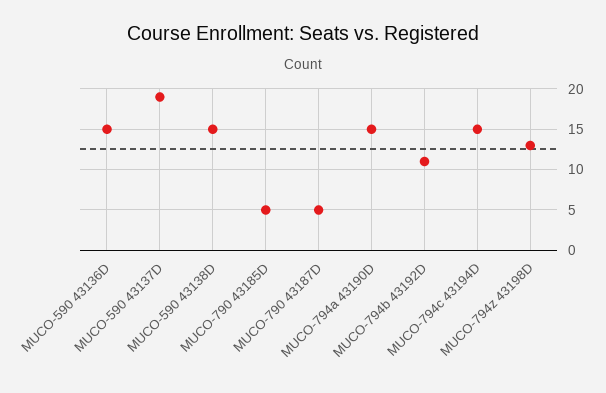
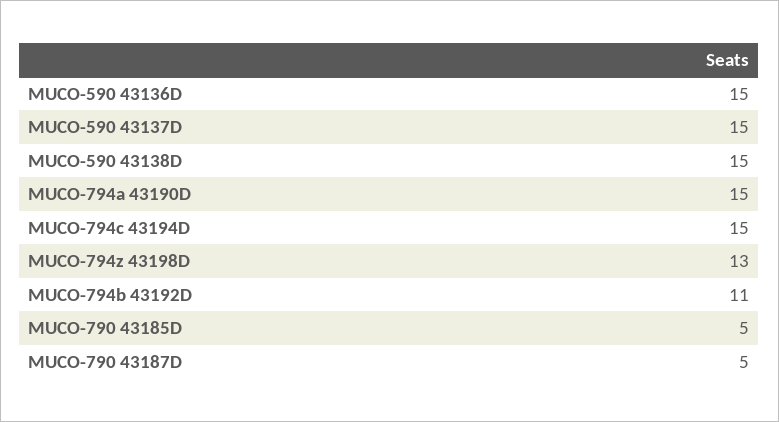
  {
    "MUCO-590 43136D": 15,
-   "MUCO-590 43137D": 19,
+   "MUCO-590 43137D": 15,
    "MUCO-590 43138D": 15,
    "MUCO-790 43185D": 5,
    "MUCO-790 43187D": 5,
    "MUCO-794a 43190D": 15,
    "MUCO-794b 43192D": 11,
    "MUCO-794c 43194D": 15,
    "MUCO-794z 43198D": 13
  }

